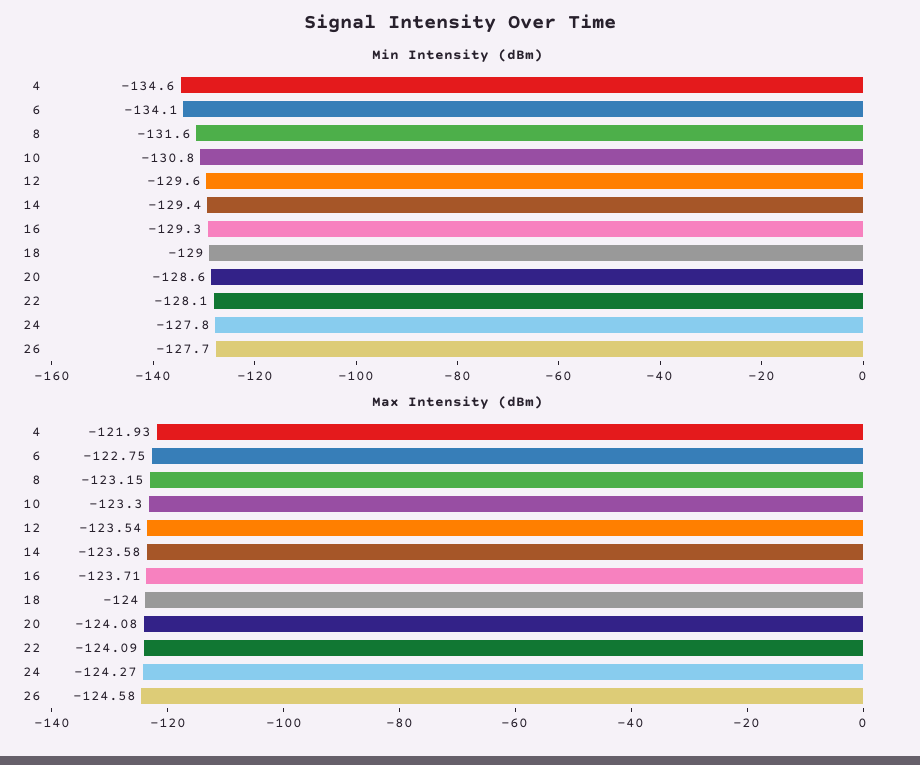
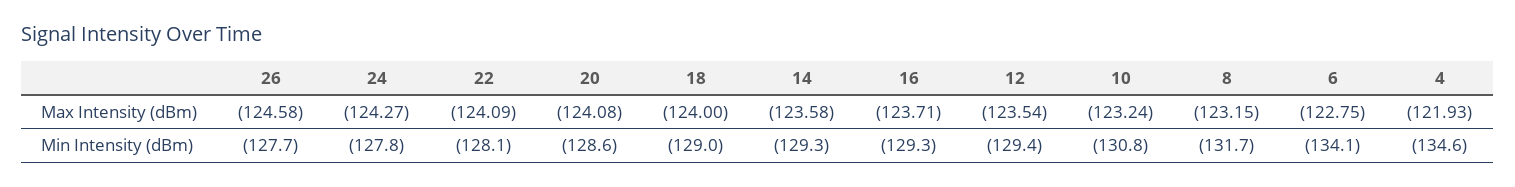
  {
    "Min Intensity (dBm)": {
      "4": -134.6,
      "6": -134.1,
-     "8": -131.6,
+     "8": -131.7,
      "10": -130.8,
-     "12": -129.6,
+     "12": -129.4,
-     "14": -129.4,
+     "14": -129.3,
      "16": -129.3,
      "18": -129,
      "20": -128.6,
      "22": -128.1,
      "24": -127.8,
      "26": -127.7
    },
    "Max Intensity (dBm)": {
      "4": -121.93,
      "6": -122.75,
      "8": -123.15,
-     "10": -123.3,
+     "10": -123.24,
      "12": -123.54,
      "14": -123.58,
      "16": -123.71,
      "18": -124,
      "20": -124.08,
      "22": -124.09,
      "24": -124.27,
      "26": -124.58
    }
  }

